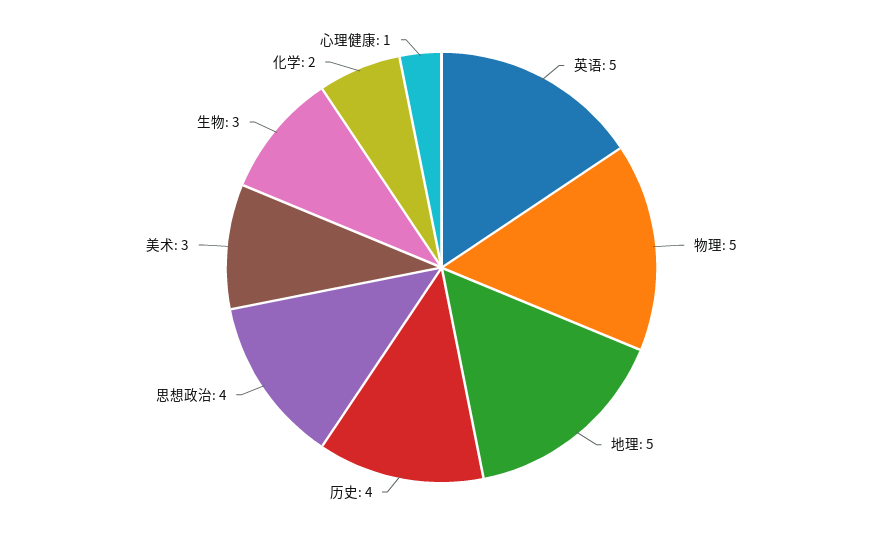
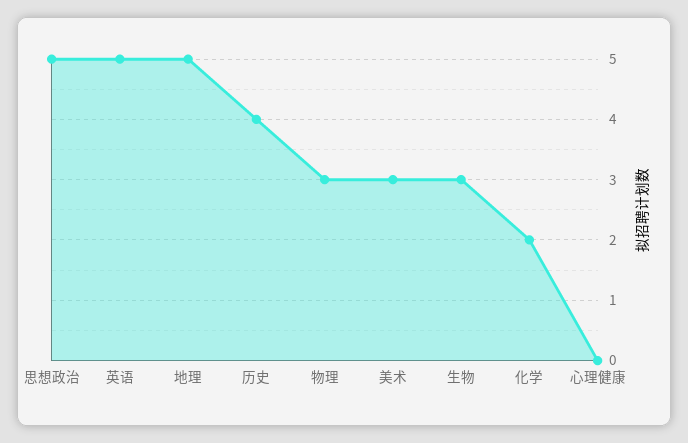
  {
    "英语": 5,
-   "物理": 5,
+   "物理": 3,
    "地理": 5,
    "历史": 4,
-   "思想政治": 4,
+   "思想政治": 5,
    "美术": 3,
    "生物": 3,
    "化学": 2,
-   "心理健康": 1
+   "心理健康": 0
  }

